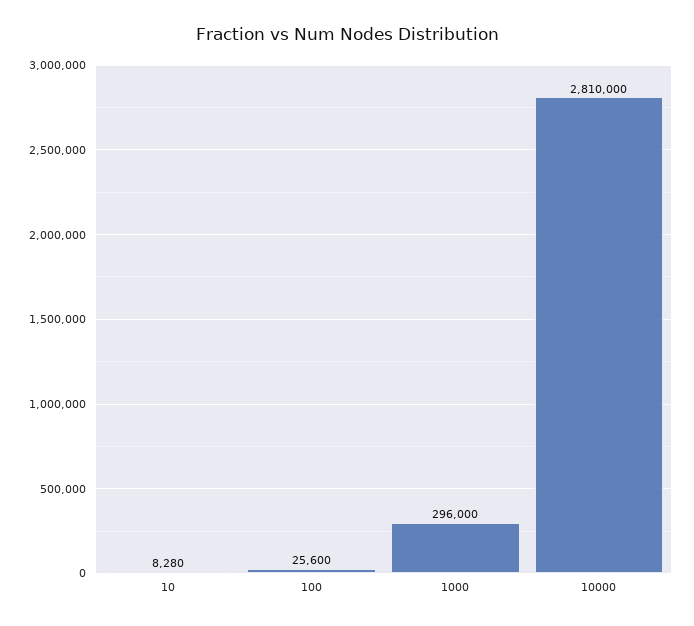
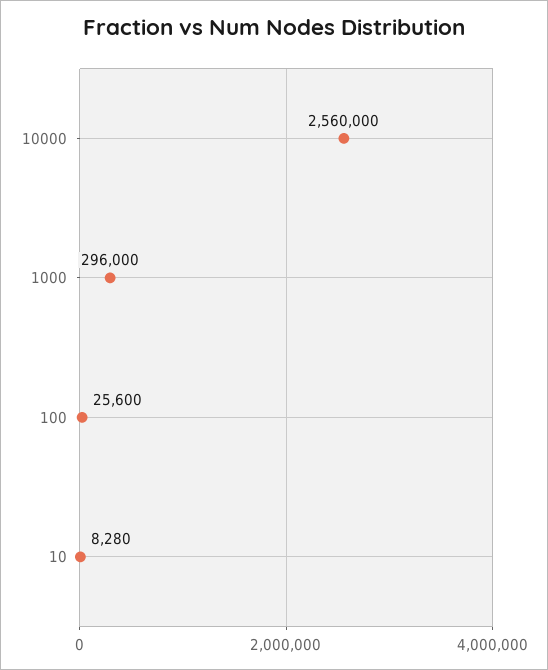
  {
    "10": 8280,
    "100": 25600,
    "1000": 296000,
-   "10000": 2810000
+   "10000": 2560000
  }

